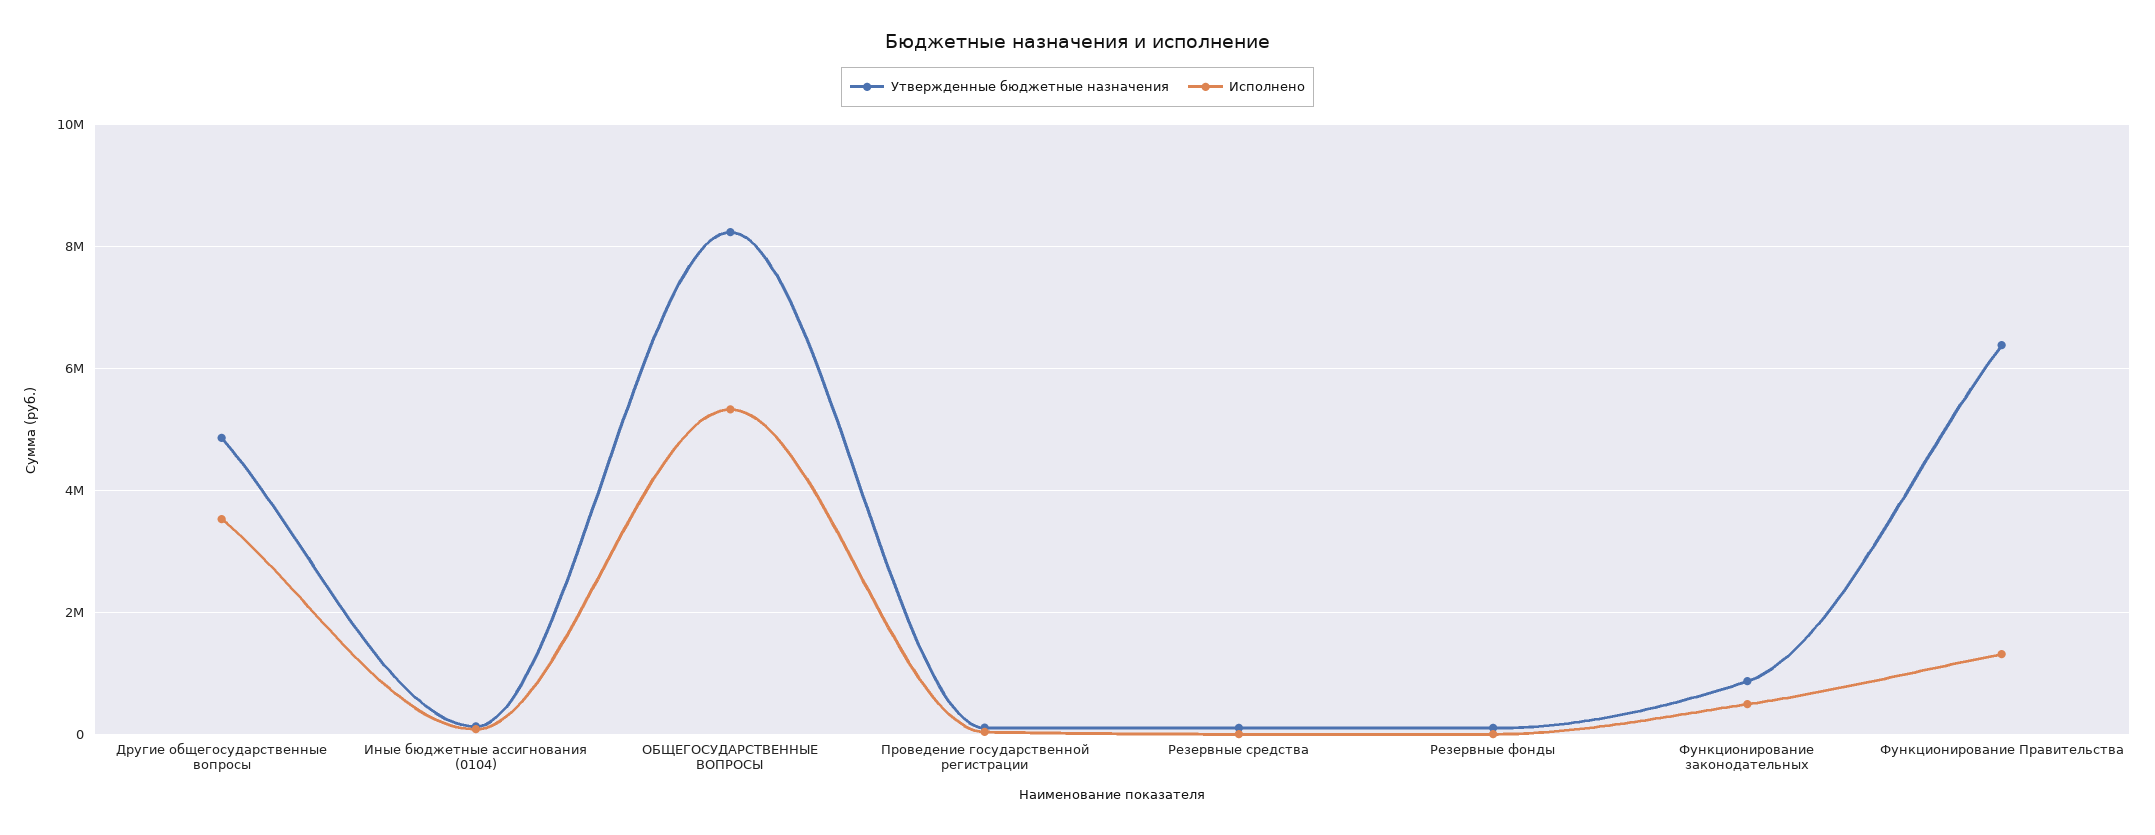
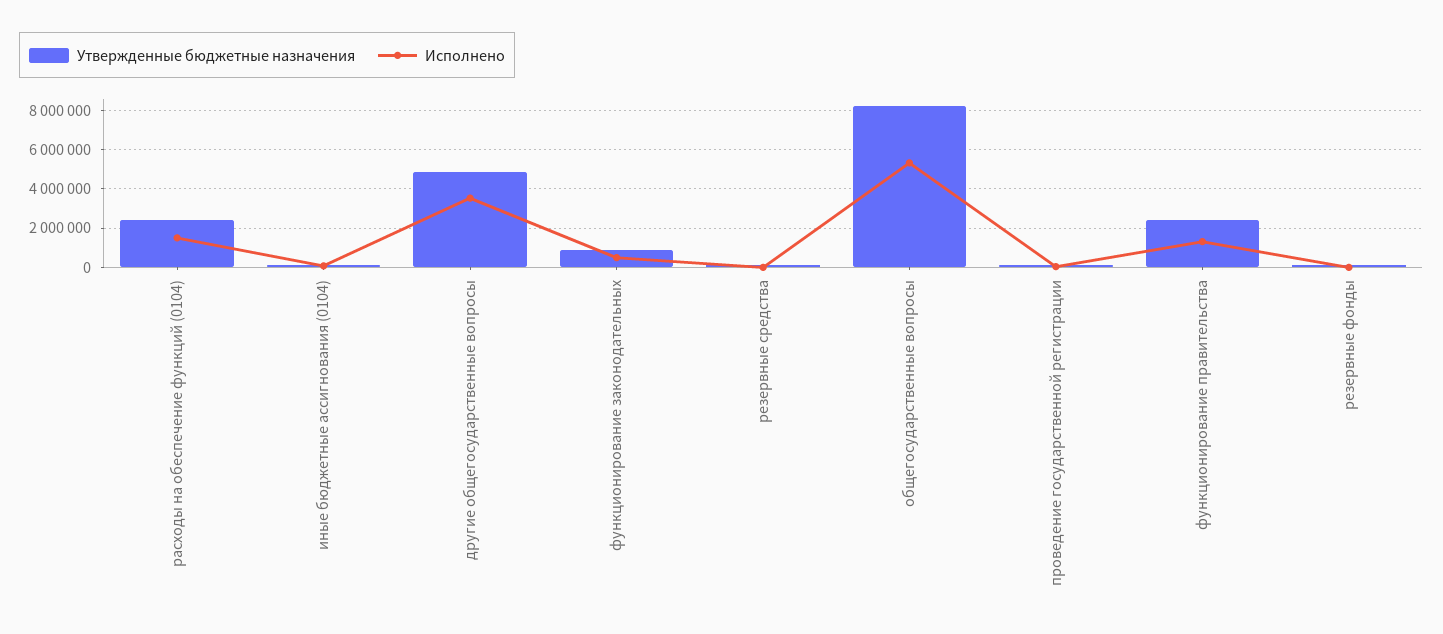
  {
    "Утвержденные бюджетные назначения": {
      "Другие общегосударственные вопросы": 4800000,
      "Иные бюджетные ассигнования (0104)": 200000,
      "ОБЩЕГОСУДАРСТВЕННЫЕ ВОПРОСЫ": 8200000,
      "Проведение государственной регистрации": 200000,
      "Резервные средства": 200000,
      "Резервные фонды": 200000,
      "Функционирование законодательных": 800000,
-     "Функционирование Правительства": 6400000
+     "Функционирование Правительства": 2500000,
+     "расходы на обеспечение функций (0104)": 2500000
    },
    "Исполнено": {
      "Другие общегосударственные вопросы": 3600000,
      "Иные бюджетные ассигнования (0104)": 0,
      "ОБЩЕГОСУДАРСТВЕННЫЕ ВОПРОСЫ": 5400000,
      "Проведение государственной регистрации": 0,
      "Резервные средства": 0,
      "Резервные фонды": 0,
      "Функционирование законодательных": 400000,
-     "Функционирование Правительства": 1400000
+     "Функционирование Правительства": 1400000,
+     "расходы на обеспечение функций (0104)": 1500000
    }
  }

